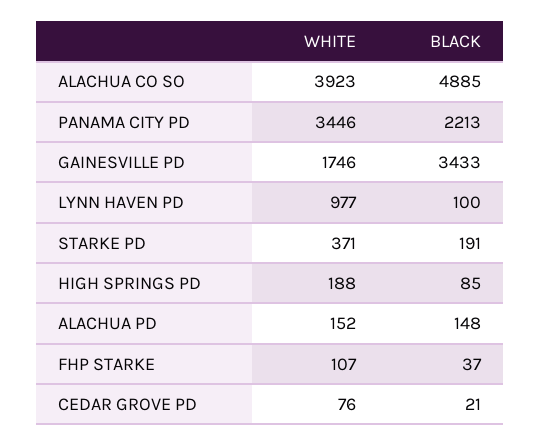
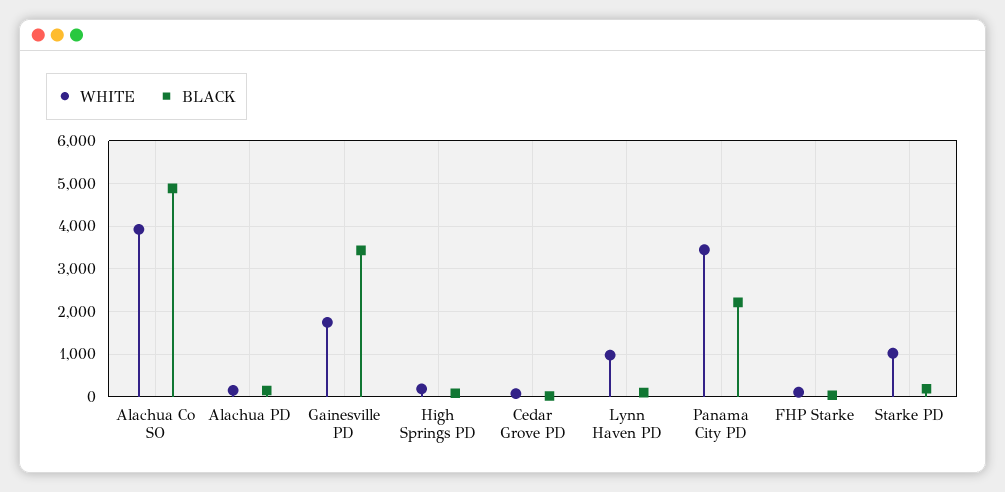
  {
    "WHITE": {
      "ALACHUA CO SO": 3923,
      "PANAMA CITY PD": 3446,
      "GAINESVILLE PD": 1746,
      "LYNN HAVEN PD": 977,
-     "STARKE PD": 371,
+     "STARKE PD": 1000,
      "HIGH SPRINGS PD": 188,
      "ALACHUA PD": 152,
      "FHP STARKE": 107,
      "CEDAR GROVE PD": 76
    },
    "BLACK": {
      "ALACHUA CO SO": 4885,
      "PANAMA CITY PD": 2213,
      "GAINESVILLE PD": 3433,
      "LYNN HAVEN PD": 100,
      "STARKE PD": 191,
      "HIGH SPRINGS PD": 85,
      "ALACHUA PD": 148,
      "FHP STARKE": 37,
      "CEDAR GROVE PD": 21
    }
  }

